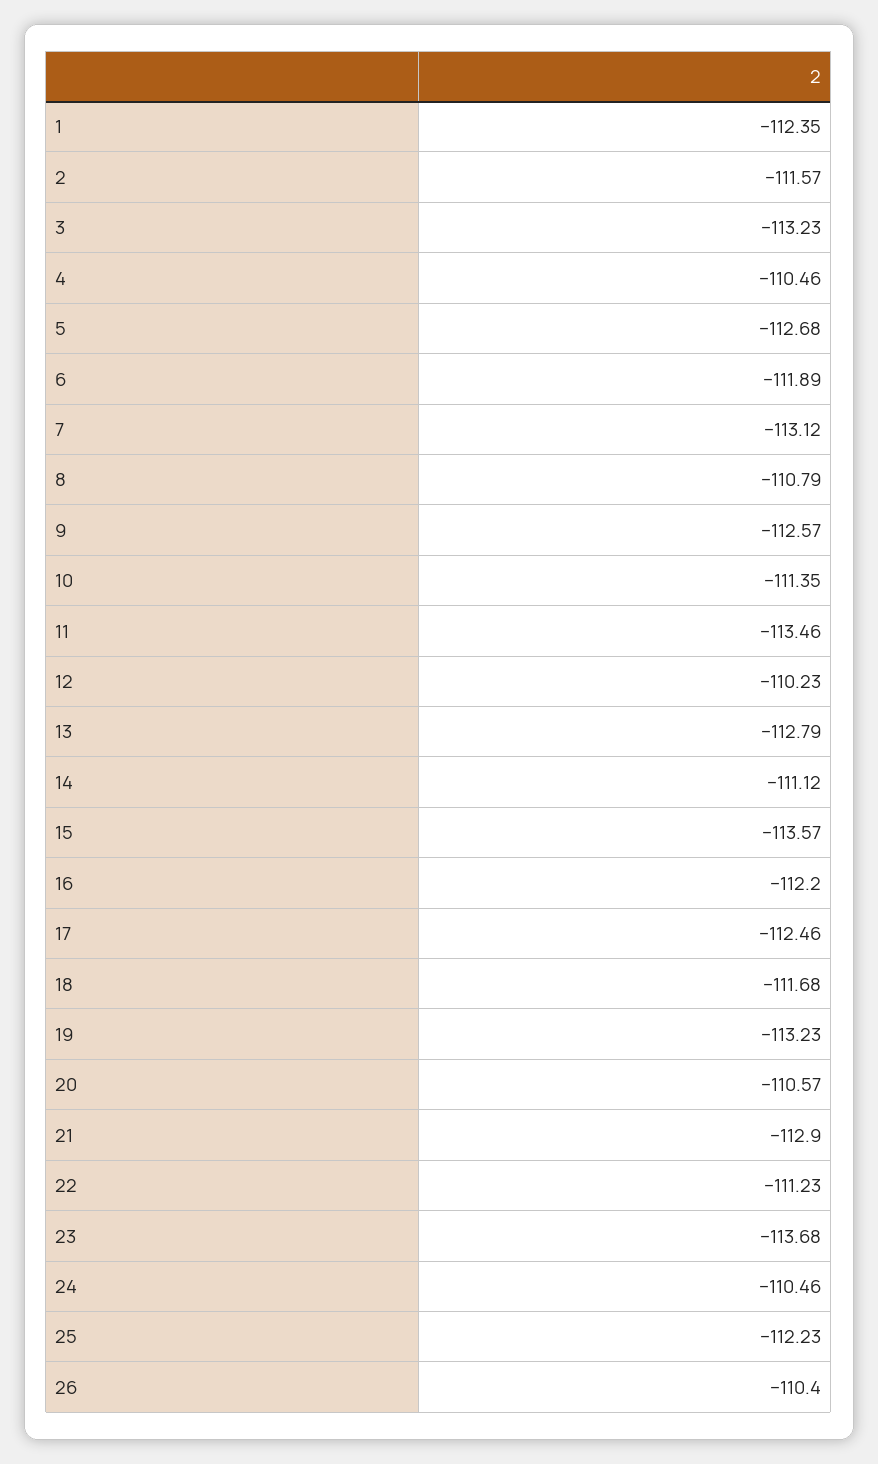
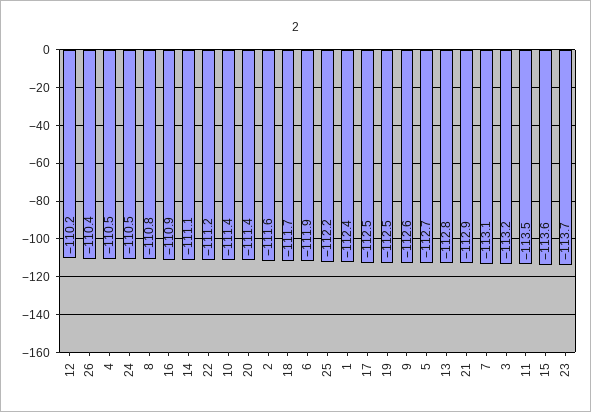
  {
    "1": -112.35,
    "2": -111.57,
    "3": -113.23,
    "4": -110.46,
    "5": -112.68,
    "6": -111.89,
    "7": -113.12,
    "8": -110.79,
    "9": -112.57,
    "10": -111.35,
    "11": -113.46,
    "12": -110.23,
    "13": -112.79,
    "14": -111.12,
    "15": -113.57,
-   "16": -112.2,
+   "16": -110.9,
    "17": -112.46,
    "18": -111.68,
-   "19": -113.23,
+   "19": -112.5,
-   "20": -110.57,
+   "20": -111.4,
    "21": -112.9,
    "22": -111.23,
    "23": -113.68,
    "24": -110.46,
    "25": -112.23,
    "26": -110.4
  }

